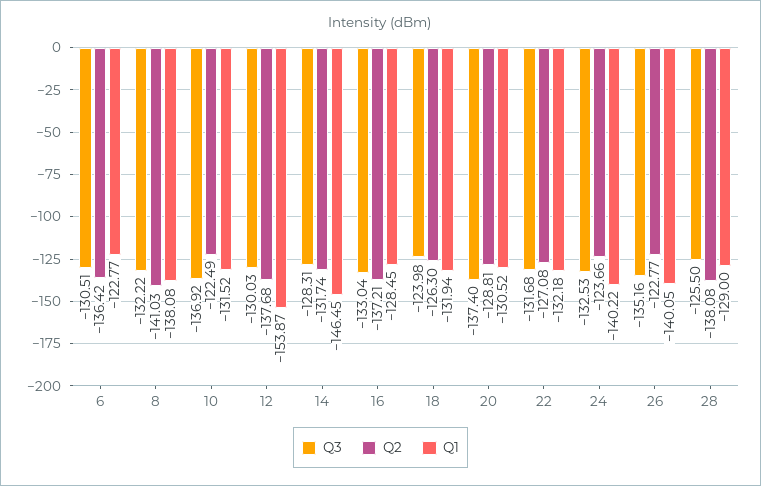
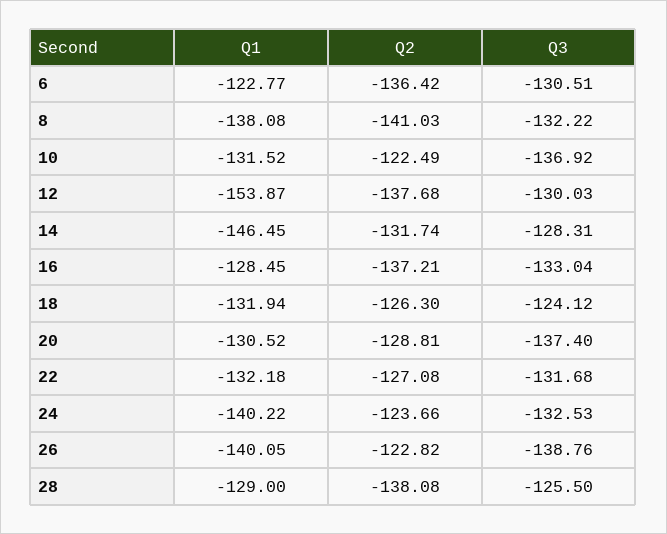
  {
    "Q3": {
      "6": -130.51,
      "8": -132.22,
      "10": -136.92,
      "12": -130.03,
      "14": -128.31,
      "16": -133.04,
-     "18": -123.98,
+     "18": -124.12,
      "20": -137.4,
      "22": -131.68,
      "24": -132.53,
-     "26": -135.16,
+     "26": -138.76,
      "28": -125.5
    },
    "Q2": {
      "6": -136.42,
      "8": -141.03,
      "10": -122.49,
      "12": -137.68,
      "14": -131.74,
      "16": -137.21,
      "18": -126.3,
      "20": -128.81,
      "22": -127.08,
      "24": -123.66,
-     "26": -122.77,
+     "26": -122.82,
      "28": -138.08
    },
    "Q1": {
      "6": -122.77,
      "8": -138.08,
      "10": -131.52,
      "12": -153.87,
      "14": -146.45,
      "16": -128.45,
      "18": -131.94,
      "20": -130.52,
      "22": -132.18,
      "24": -140.22,
      "26": -140.05,
      "28": -129
    }
  }

